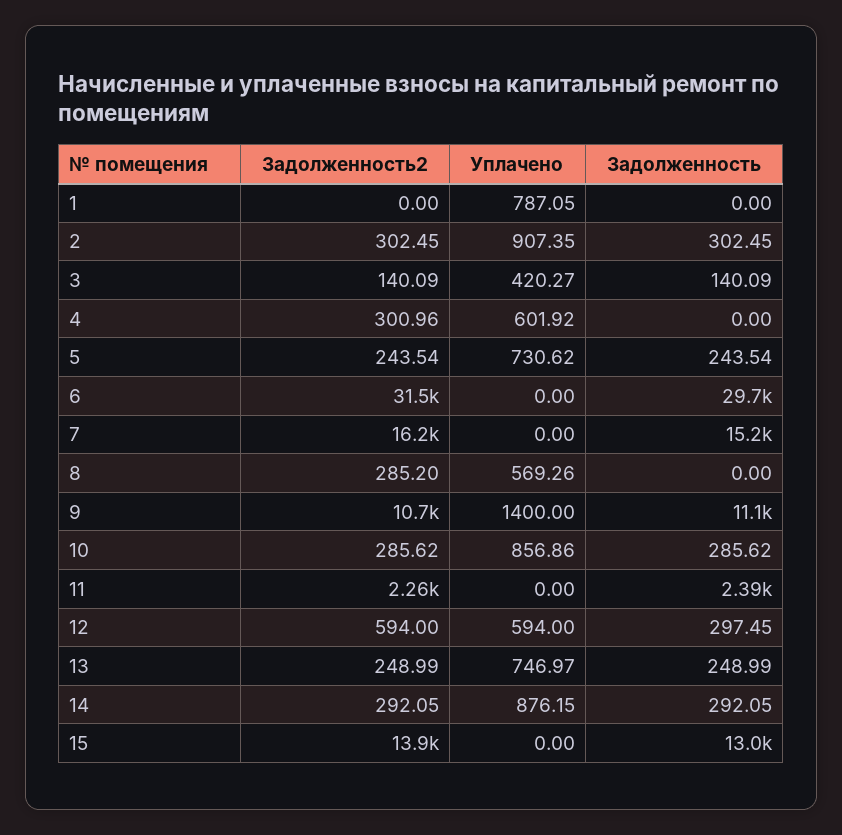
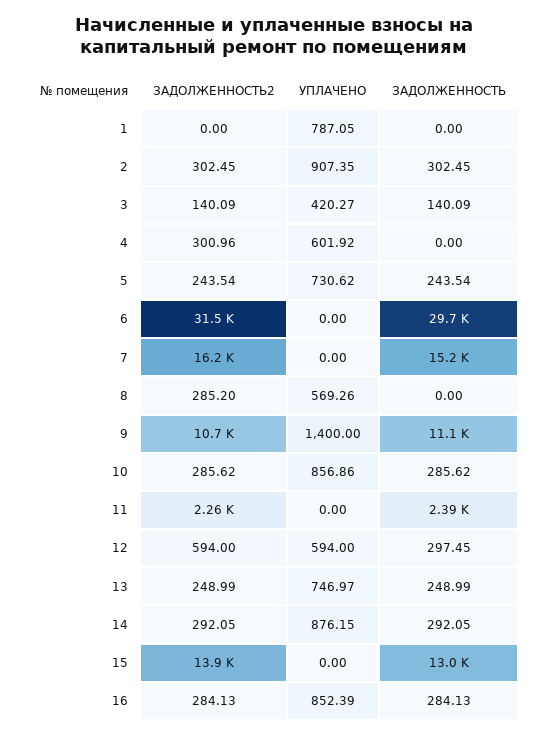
  {
    "Задолженность2": {
      "1": 0,
      "2": 302.45,
      "3": 140.09,
      "4": 300.96,
      "5": 243.54,
      "6": 31500,
      "7": 16200,
      "8": 285.2,
      "9": 10700,
      "10": 285.62,
      "11": 2260,
      "12": 594,
      "13": 248.99,
      "14": 292.05,
-     "15": 13900
+     "15": 13900,
+     "16": 284.13
    },
    "Уплачено": {
      "1": 787.05,
      "2": 907.35,
      "3": 420.27,
      "4": 601.92,
      "5": 730.62,
      "6": 0,
      "7": 0,
      "8": 569.26,
      "9": 1400,
      "10": 856.86,
      "11": 0,
      "12": 594,
      "13": 746.97,
      "14": 876.15,
-     "15": 0
+     "15": 0,
+     "16": 852.39
    },
    "Задолженность": {
      "1": 0,
      "2": 302.45,
      "3": 140.09,
      "4": 0,
      "5": 243.54,
      "6": 29700,
      "7": 15200,
      "8": 0,
      "9": 11100,
      "10": 285.62,
      "11": 2390,
      "12": 297.45,
      "13": 248.99,
      "14": 292.05,
-     "15": 13000
+     "15": 13000,
+     "16": 284.13
    }
  }

